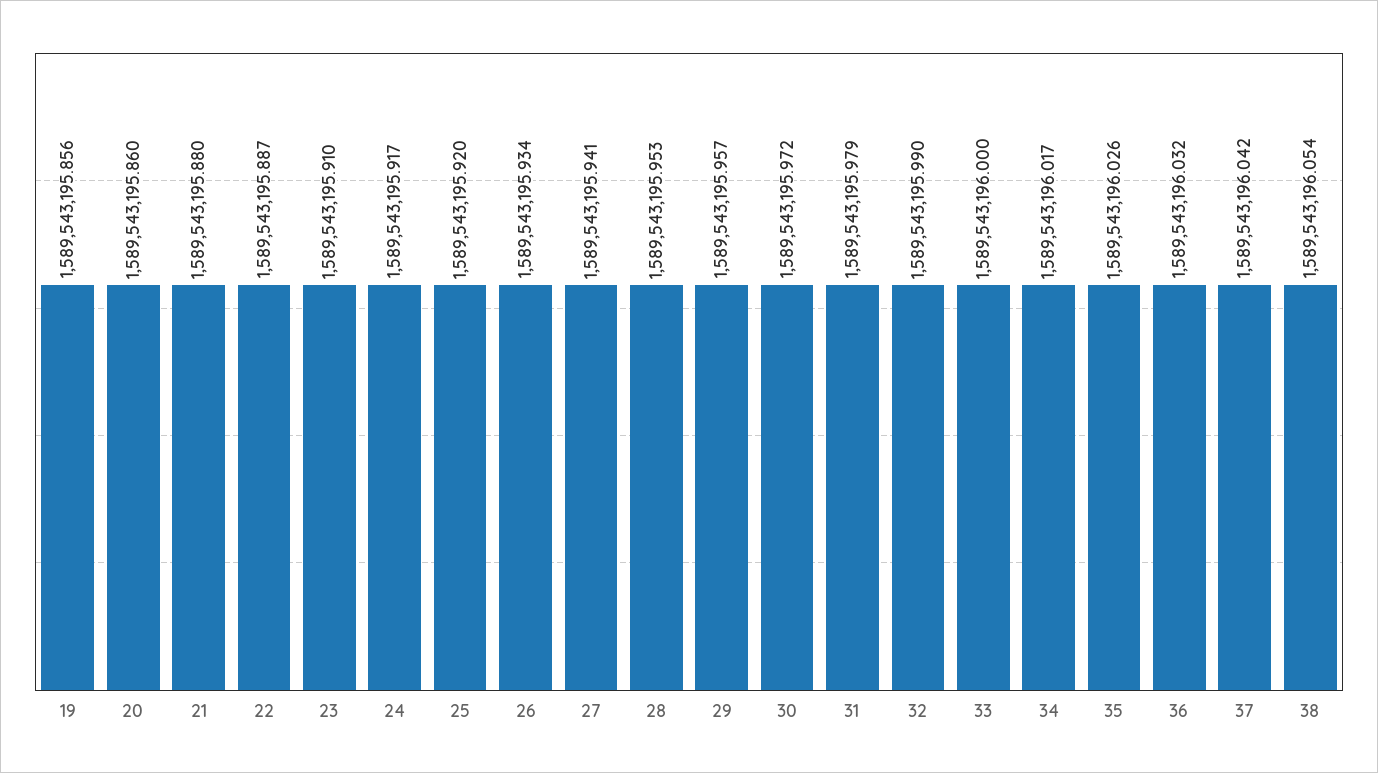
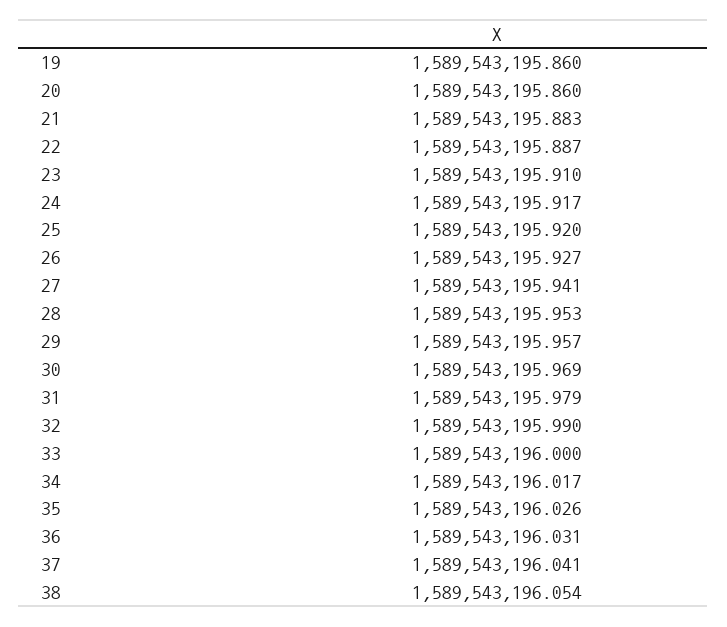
  {
-   "19": 1589543195.856,
+   "19": 1589543195.86,
    "20": 1589543195.86,
-   "21": 1589543195.88,
+   "21": 1589543195.883,
    "22": 1589543195.887,
    "23": 1589543195.91,
    "24": 1589543195.917,
    "25": 1589543195.92,
-   "26": 1589543195.934,
+   "26": 1589543195.927,
    "27": 1589543195.941,
    "28": 1589543195.953,
    "29": 1589543195.957,
-   "30": 1589543195.972,
+   "30": 1589543195.969,
    "31": 1589543195.979,
    "32": 1589543195.99,
    "33": 1589543196,
    "34": 1589543196.017,
    "35": 1589543196.026,
-   "36": 1589543196.032,
+   "36": 1589543196.031,
-   "37": 1589543196.042,
+   "37": 1589543196.041,
    "38": 1589543196.054
  }

